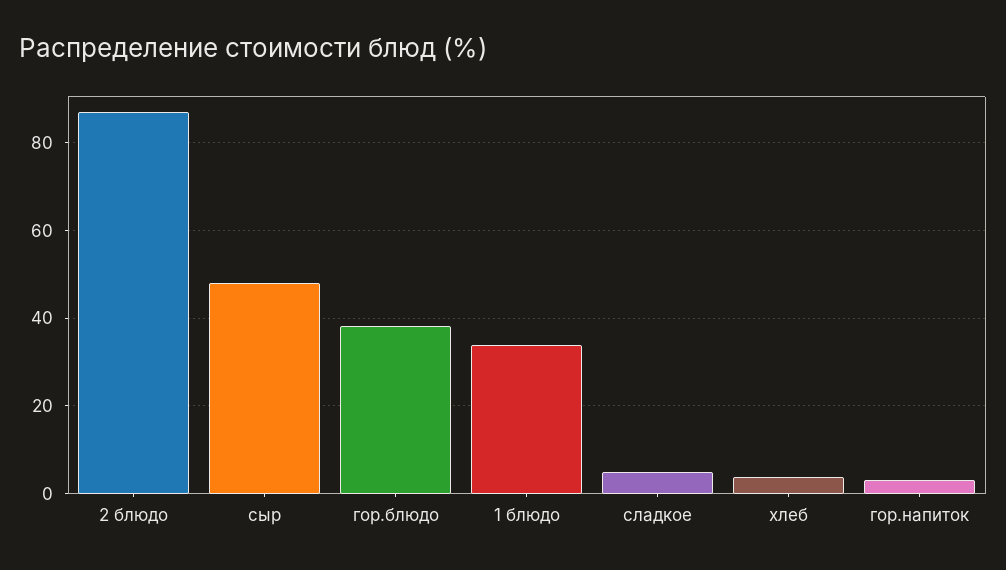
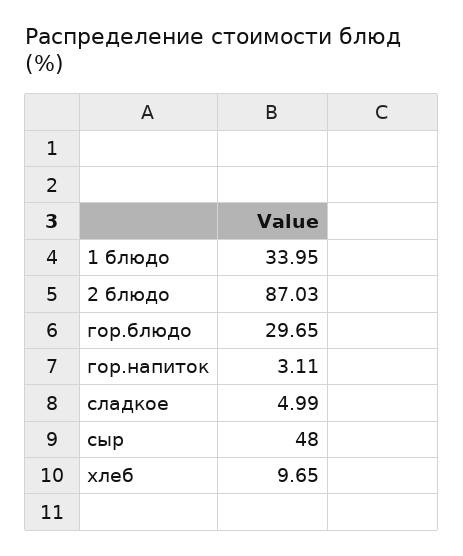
  {
    "2 блюдо": 87.03,
    "сыр": 48,
-   "гор.блюдо": 38,
+   "гор.блюдо": 29.65,
    "1 блюдо": 33.95,
    "сладкое": 4.99,
-   "хлеб": 4,
+   "хлеб": 9.65,
    "гор.напиток": 3.11
  }

